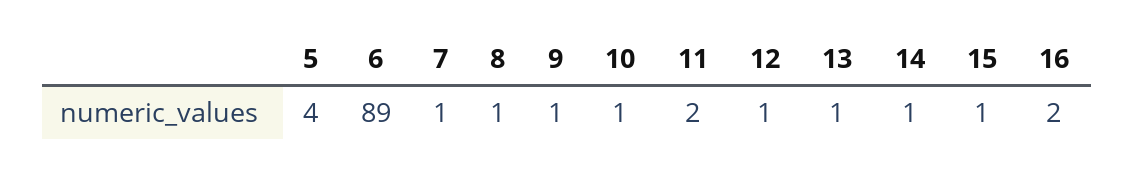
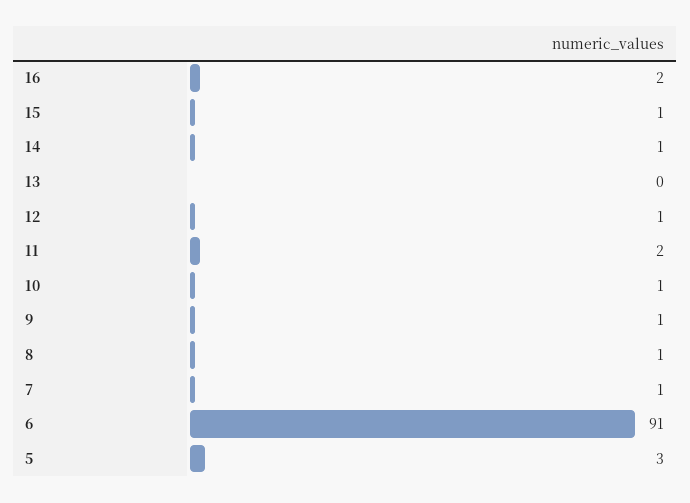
  {
-   "5": 4,
+   "5": 3,
-   "6": 89,
+   "6": 91,
    "7": 1,
    "8": 1,
    "9": 1,
    "10": 1,
    "11": 2,
    "12": 1,
-   "13": 1,
+   "13": 0,
    "14": 1,
    "15": 1,
    "16": 2
  }

